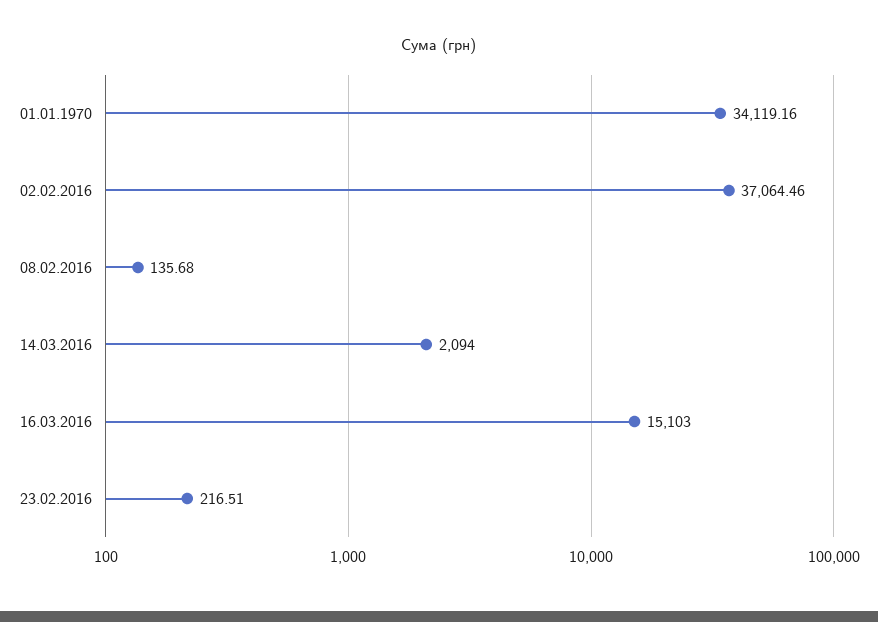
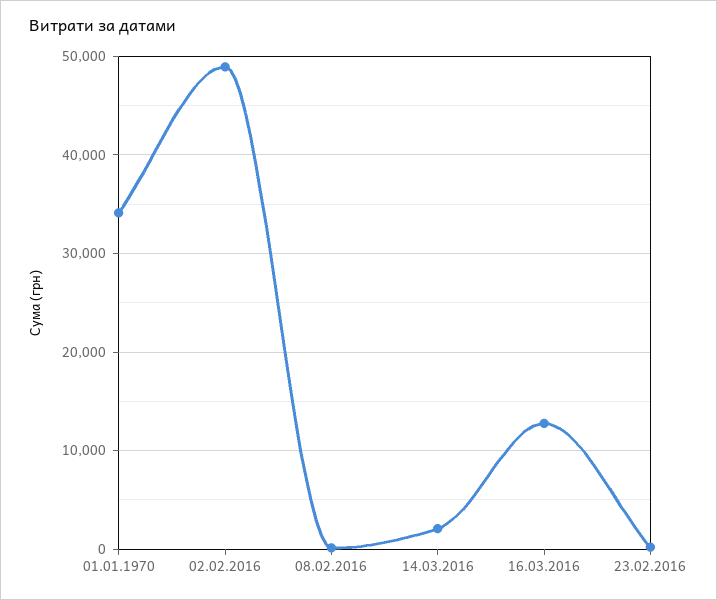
  {
    "01.01.1970": 34119.16,
-   "02.02.2016": 37064.46,
+   "02.02.2016": 49000,
    "08.02.2016": 135.68,
    "14.03.2016": 2094,
-   "16.03.2016": 15103,
+   "16.03.2016": 13000,
    "23.02.2016": 216.51
  }

